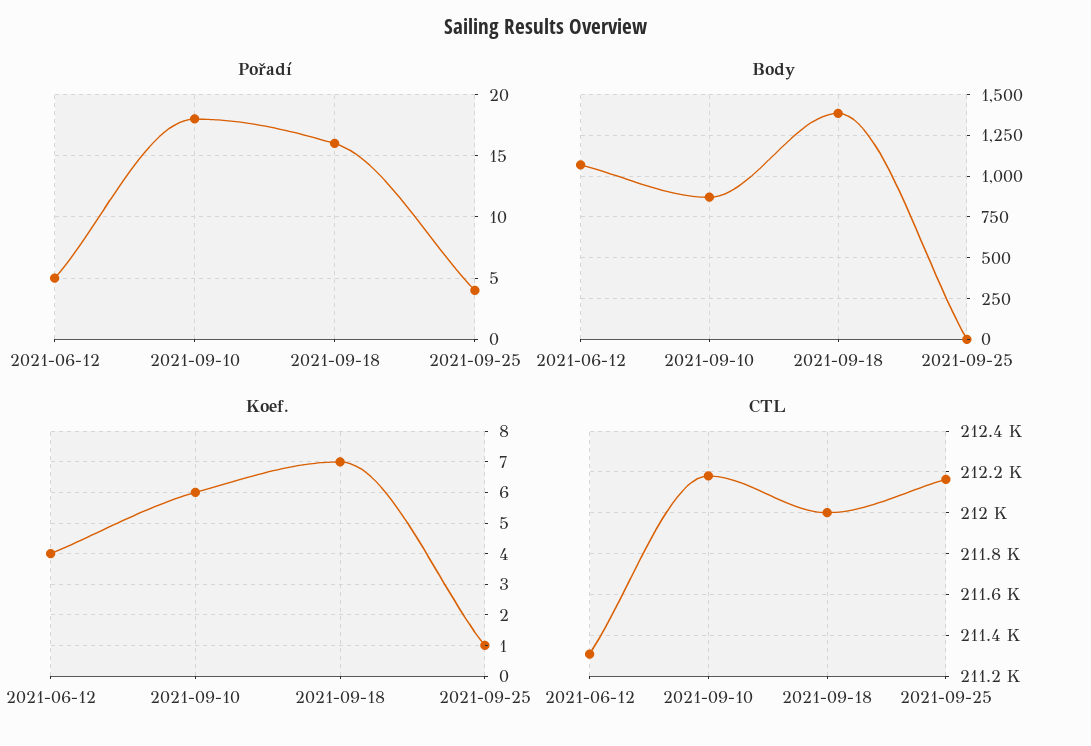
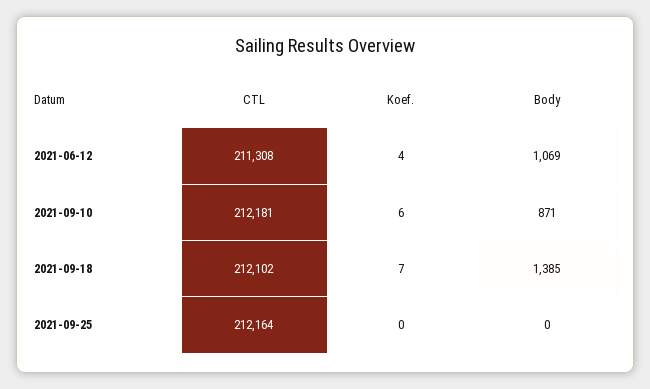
  {
-   "Pořadí": {
-     "2021-06-12": 5,
-     "2021-09-10": 18,
-     "2021-09-18": 16,
-     "2021-09-25": 4
-   },
    "Body": {
      "2021-06-12": 1069,
      "2021-09-10": 871,
      "2021-09-18": 1385,
      "2021-09-25": 0
    },
    "Koef.": {
      "2021-06-12": 4,
      "2021-09-10": 6,
      "2021-09-18": 7,
-     "2021-09-25": 1
+     "2021-09-25": 0
    },
    "CTL": {
      "2021-06-12": 211308,
      "2021-09-10": 212181,
-     "2021-09-18": 212000,
+     "2021-09-18": 212102,
      "2021-09-25": 212164
    }
  }

